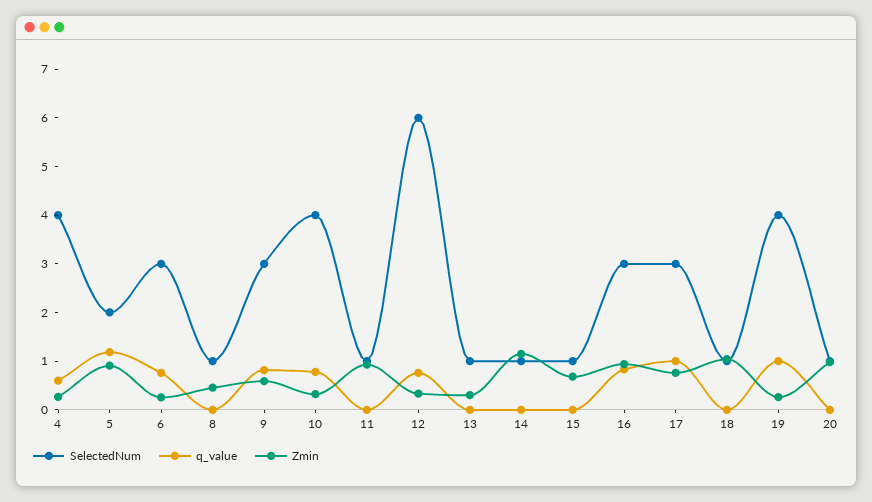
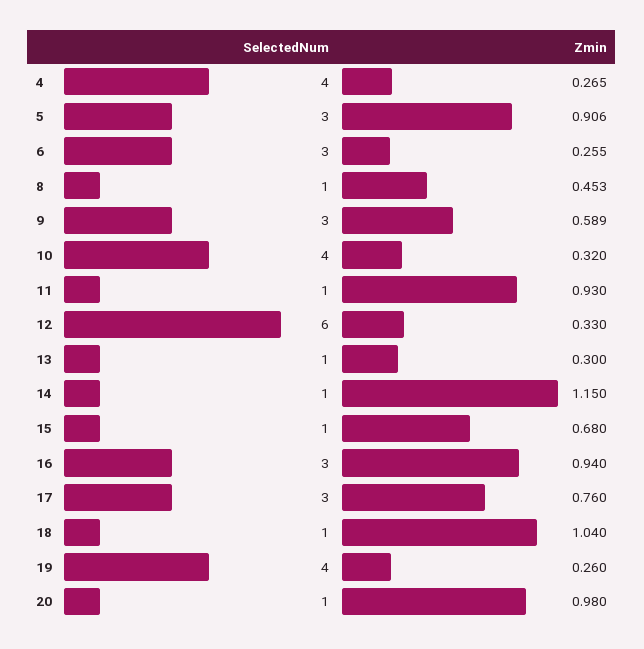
  {
    "SelectedNum": {
      "4": 4,
-     "5": 2,
+     "5": 3,
      "6": 3,
      "8": 1,
      "9": 3,
      "10": 4,
      "11": 1,
      "12": 6,
      "13": 1,
      "14": 1,
      "15": 1,
      "16": 3,
      "17": 3,
      "18": 1,
      "19": 4,
      "20": 1
    },
-   "q_value": {
-     "4": 0.6,
-     "5": 1.2,
-     "6": 0.8,
-     "8": 0,
-     "9": 0.8,
-     "10": 0.8,
-     "11": 0,
-     "12": 0.8,
-     "13": 0,
-     "14": 0,
-     "15": 0,
-     "16": 0.8,
-     "17": 1,
-     "18": 0,
-     "19": 1,
-     "20": 0
-   },
    "Zmin": {
      "4": 0.265,
      "5": 0.906,
      "6": 0.255,
      "8": 0.453,
      "9": 0.589,
      "10": 0.32,
      "11": 0.93,
      "12": 0.33,
      "13": 0.3,
      "14": 1.15,
      "15": 0.68,
      "16": 0.94,
      "17": 0.76,
      "18": 1.04,
      "19": 0.26,
      "20": 0.98
    }
  }

